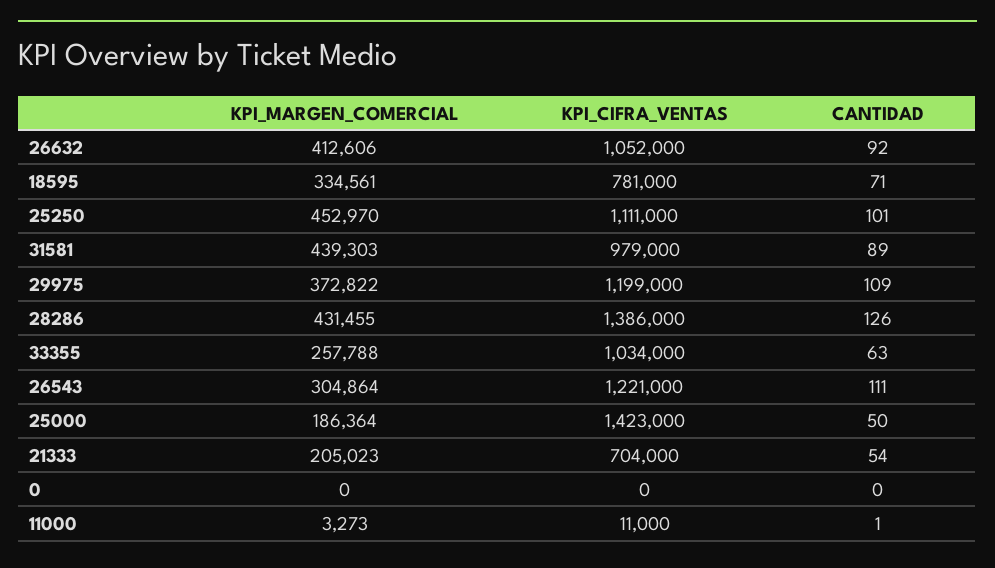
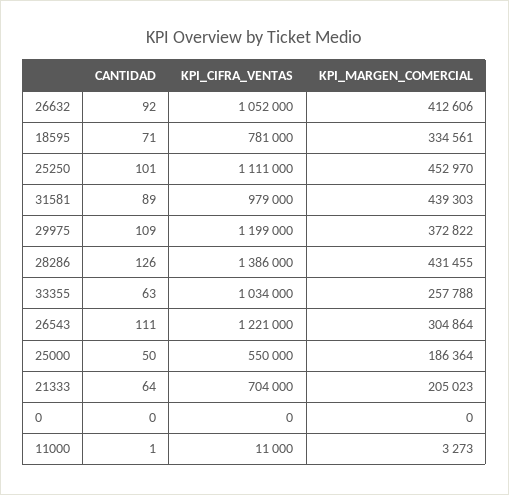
  {
    "KPI_MARGEN_COMERCIAL": {
      "26632": 412606,
      "18595": 334561,
      "25250": 452970,
      "31581": 439303,
      "29975": 372822,
      "28286": 431455,
      "33355": 257788,
      "26543": 304864,
      "25000": 186364,
      "21333": 205023,
      "0": 0,
      "11000": 3273
    },
    "KPI_CIFRA_VENTAS": {
      "26632": 1052000,
      "18595": 781000,
      "25250": 1111000,
      "31581": 979000,
      "29975": 1199000,
      "28286": 1386000,
      "33355": 1034000,
      "26543": 1221000,
-     "25000": 1423000,
+     "25000": 550000,
      "21333": 704000,
      "0": 0,
      "11000": 11000
    },
    "CANTIDAD": {
      "26632": 92,
      "18595": 71,
      "25250": 101,
      "31581": 89,
      "29975": 109,
      "28286": 126,
      "33355": 63,
      "26543": 111,
      "25000": 50,
-     "21333": 54,
+     "21333": 64,
      "0": 0,
      "11000": 1
    }
  }

